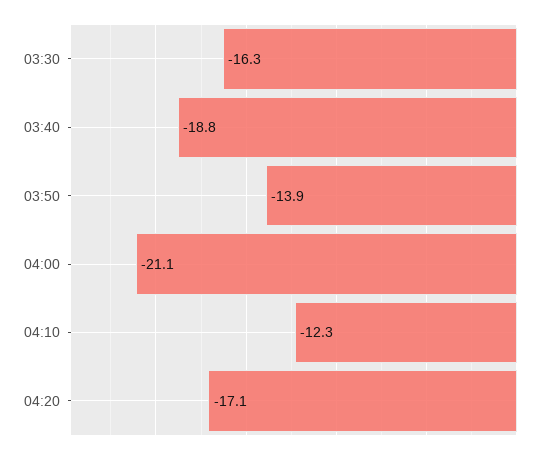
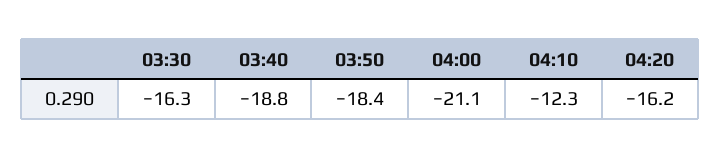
  {
    "03:30": -16.3,
    "03:40": -18.8,
-   "03:50": -13.9,
+   "03:50": -18.4,
    "04:00": -21.1,
    "04:10": -12.3,
-   "04:20": -17.1
+   "04:20": -16.2
  }

